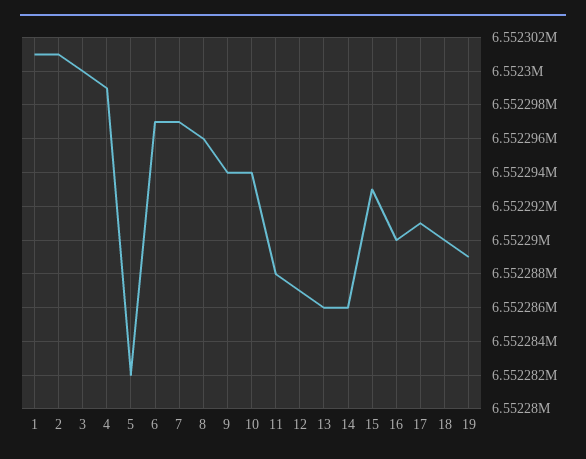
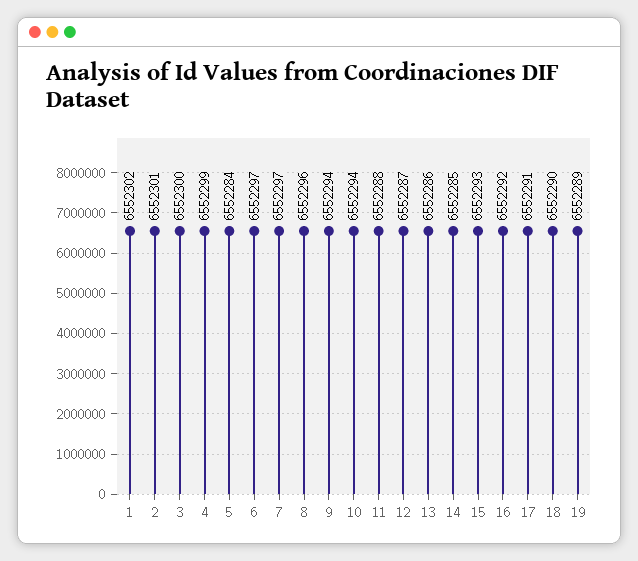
  {
-   "1": 6552301,
+   "1": 6552302,
    "2": 6552301,
    "3": 6552300,
    "4": 6552299,
-   "5": 6552282,
+   "5": 6552284,
    "6": 6552297,
    "7": 6552297,
    "8": 6552296,
    "9": 6552294,
    "10": 6552294,
    "11": 6552288,
    "12": 6552287,
    "13": 6552286,
-   "14": 6552286,
+   "14": 6552285,
    "15": 6552293,
-   "16": 6552290,
+   "16": 6552292,
    "17": 6552291,
    "18": 6552290,
    "19": 6552289
  }

